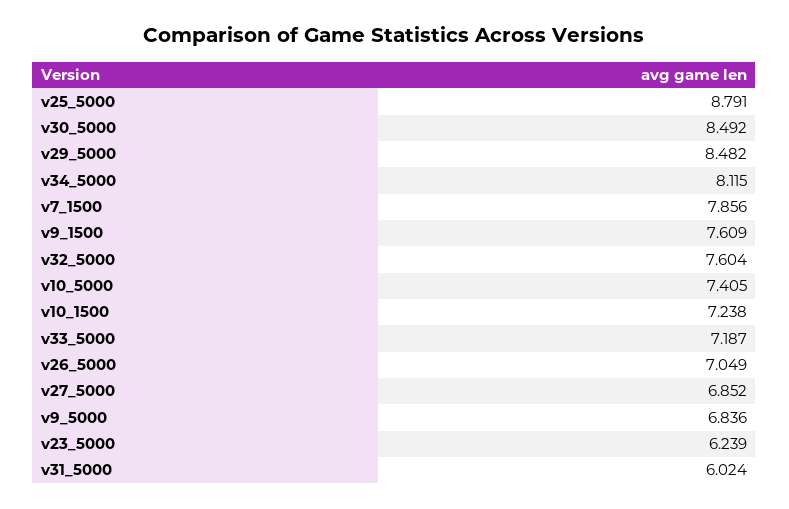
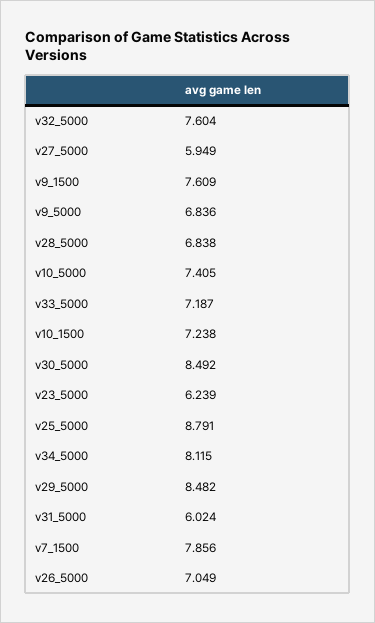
  {
    "v25_5000": 8.791,
    "v30_5000": 8.492,
    "v29_5000": 8.482,
    "v34_5000": 8.115,
    "v7_1500": 7.856,
    "v9_1500": 7.609,
    "v32_5000": 7.604,
    "v10_5000": 7.405,
    "v10_1500": 7.238,
    "v33_5000": 7.187,
    "v26_5000": 7.049,
-   "v27_5000": 6.852,
+   "v27_5000": 5.949,
    "v9_5000": 6.836,
    "v23_5000": 6.239,
-   "v31_5000": 6.024
+   "v31_5000": 6.024,
+   "v28_5000": 6.838
  }

